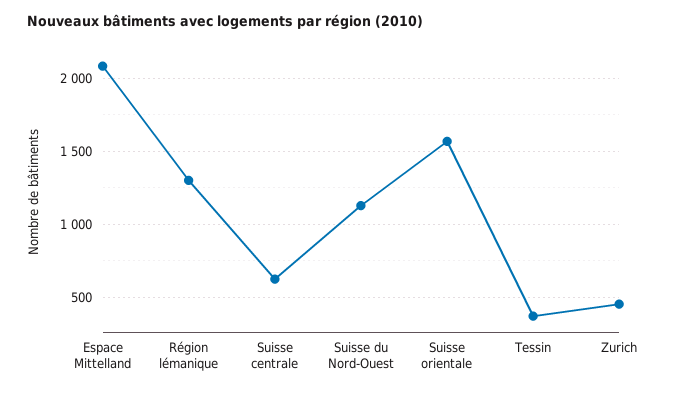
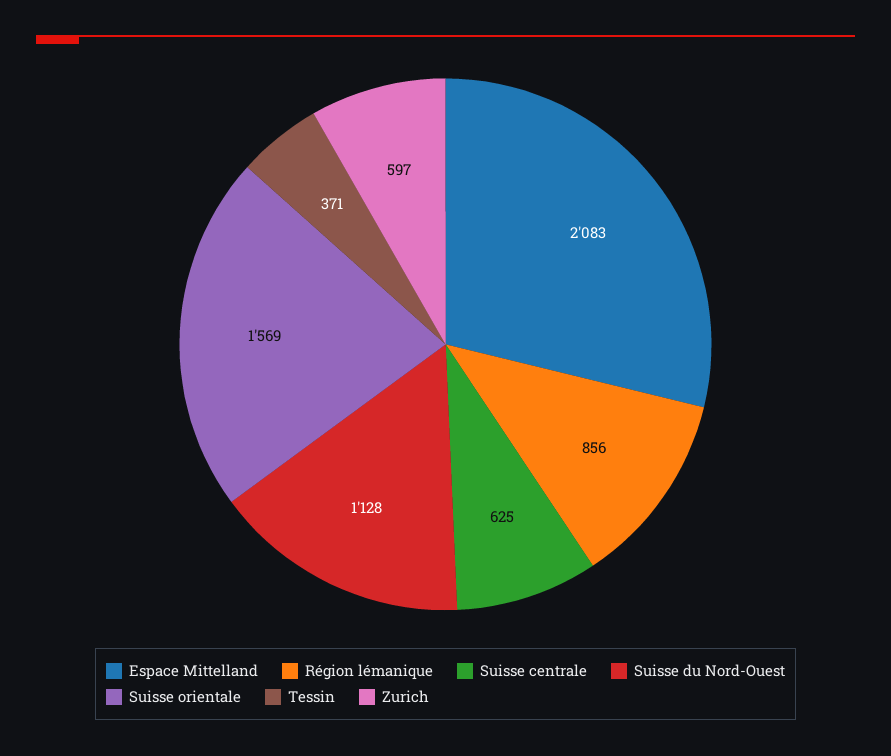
  {
    "Espace Mittelland": 2083,
-   "Région lémanique": 1300,
+   "Région lémanique": 856,
    "Suisse centrale": 625,
    "Suisse du Nord-Ouest": 1128,
    "Suisse orientale": 1569,
    "Tessin": 371,
-   "Zurich": 450
+   "Zurich": 597
  }

